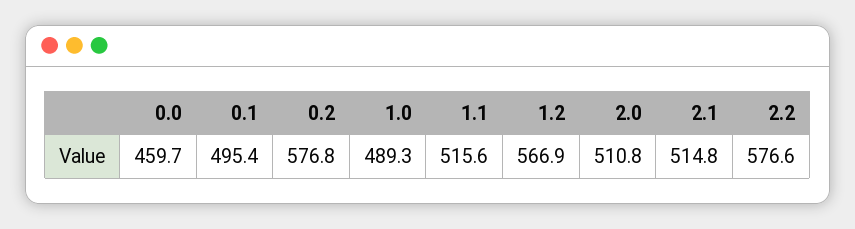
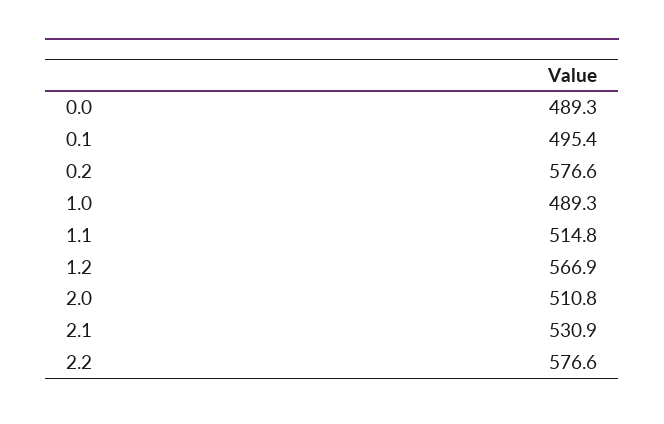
  {
-   "0.0": 459.7,
+   "0.0": 489.3,
    "0.1": 495.4,
-   "0.2": 576.8,
+   "0.2": 576.6,
    "1.0": 489.3,
-   "1.1": 515.6,
+   "1.1": 514.8,
    "1.2": 566.9,
    "2.0": 510.8,
-   "2.1": 514.8,
+   "2.1": 530.9,
    "2.2": 576.6
  }

